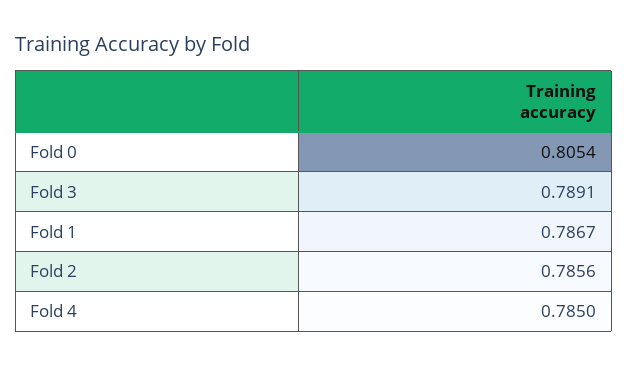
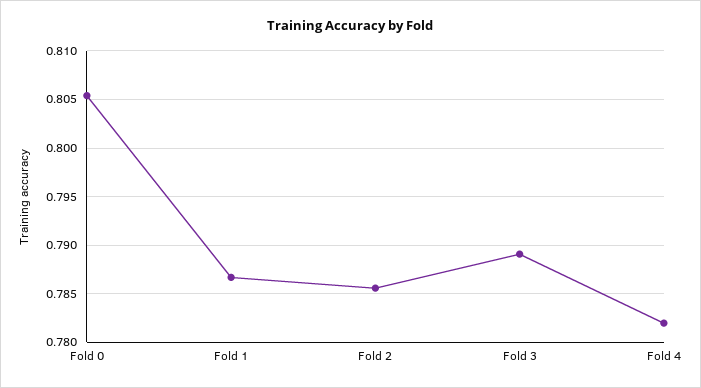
  {
    "Fold 0": 0.8054,
    "Fold 3": 0.7891,
    "Fold 1": 0.7867,
    "Fold 2": 0.7856,
-   "Fold 4": 0.785
+   "Fold 4": 0.782
  }

